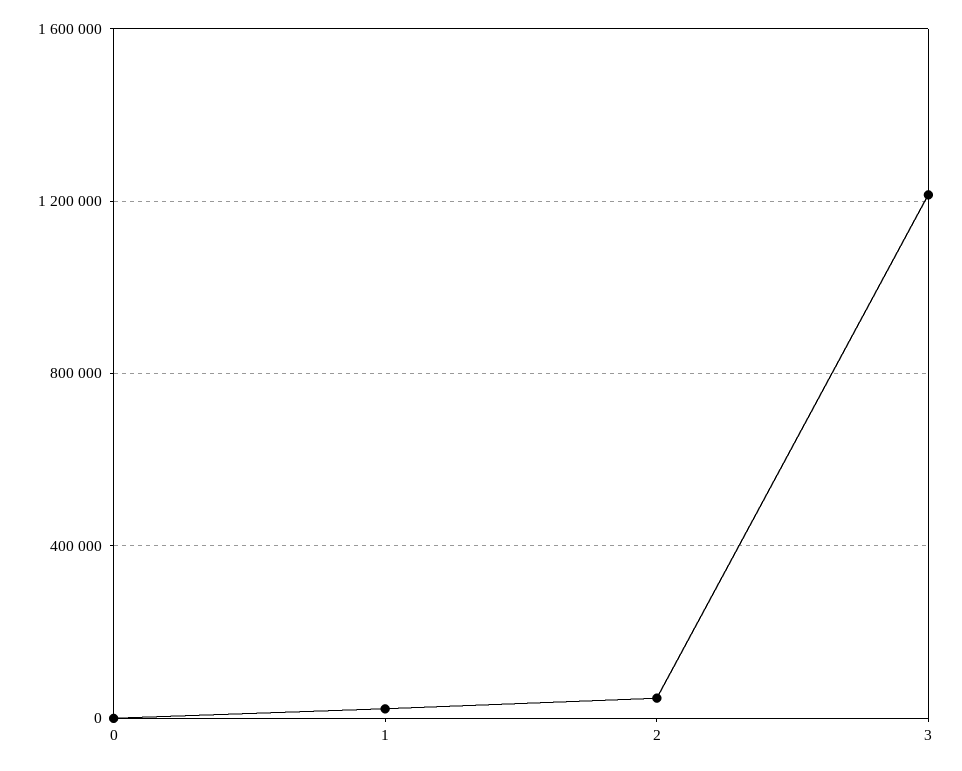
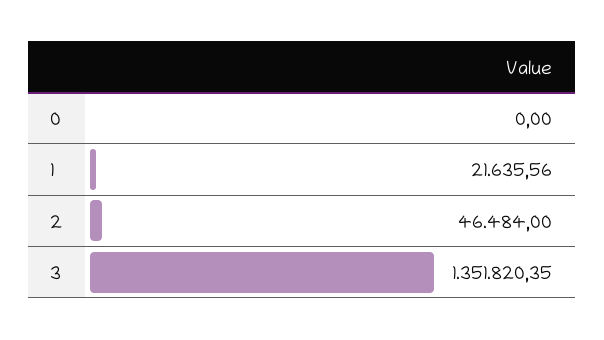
  {
    "0": 0,
    "1": 21635.56,
    "2": 46484,
-   "3": 1200000
+   "3": 1351820.35
  }

